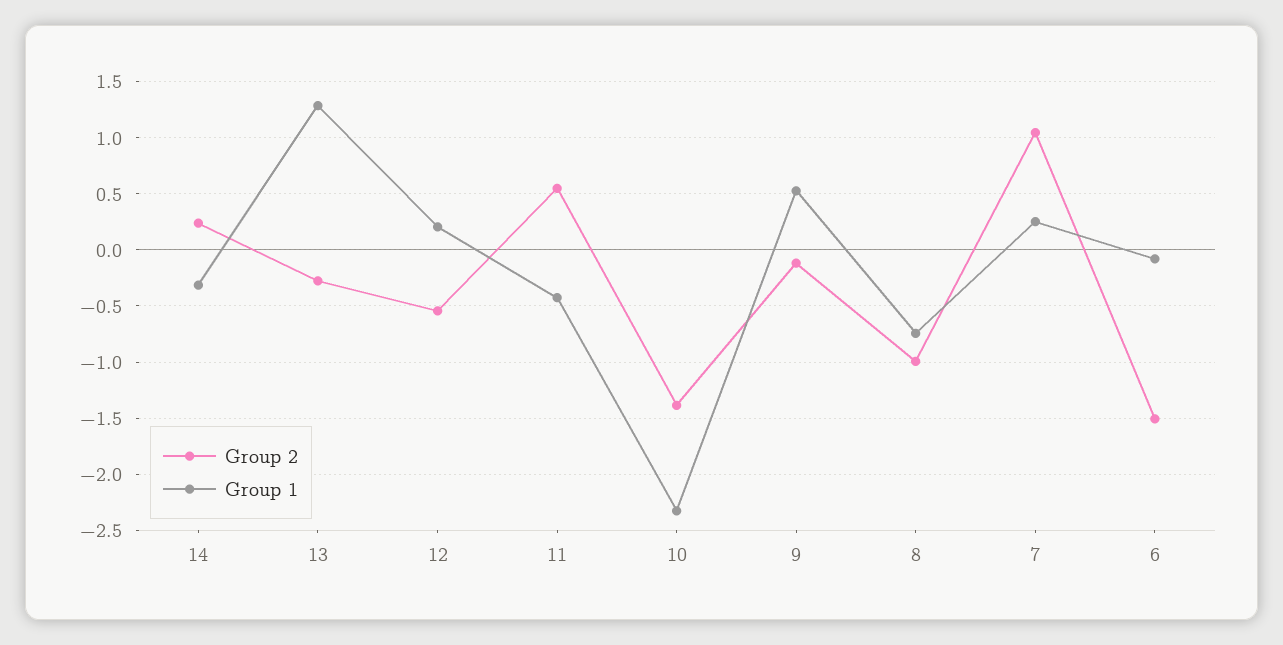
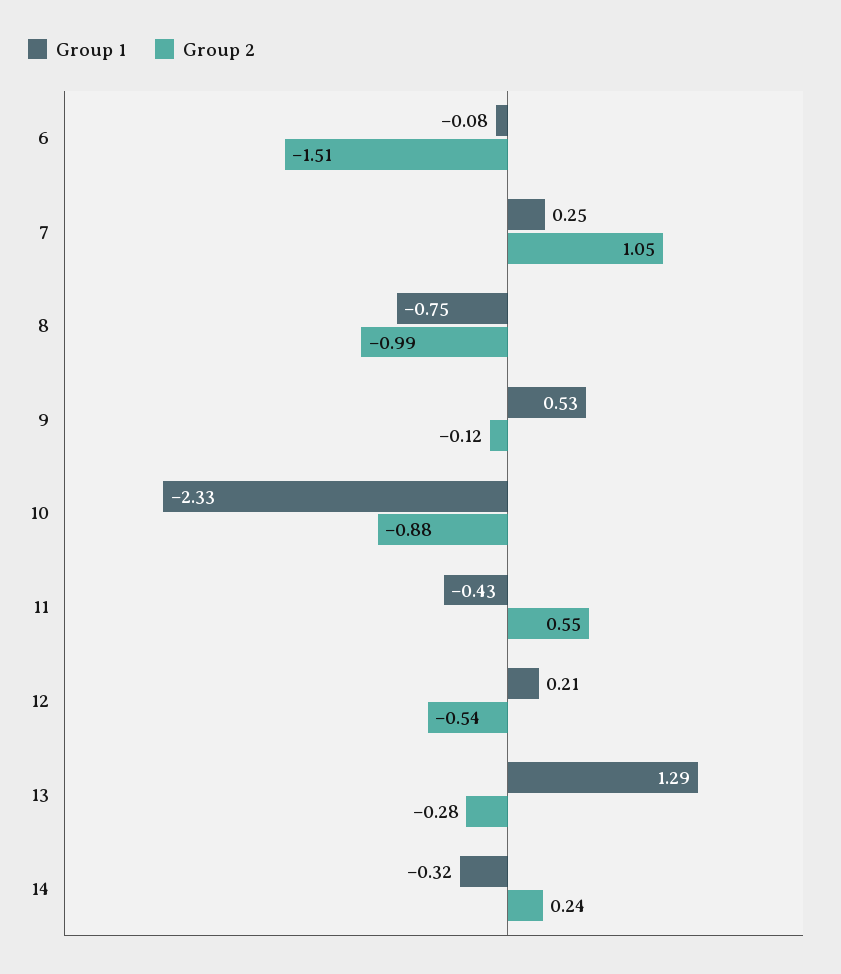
  {
    "Group 2": {
      "14": 0.24,
      "13": -0.28,
      "12": -0.54,
      "11": 0.55,
-     "10": -1.4,
+     "10": -0.88,
      "9": -0.12,
      "8": -0.99,
      "7": 1.05,
      "6": -1.51
    },
    "Group 1": {
      "14": -0.32,
      "13": 1.29,
      "12": 0.21,
      "11": -0.43,
      "10": -2.33,
      "9": 0.53,
      "8": -0.75,
      "7": 0.25,
      "6": -0.08
    }
  }

